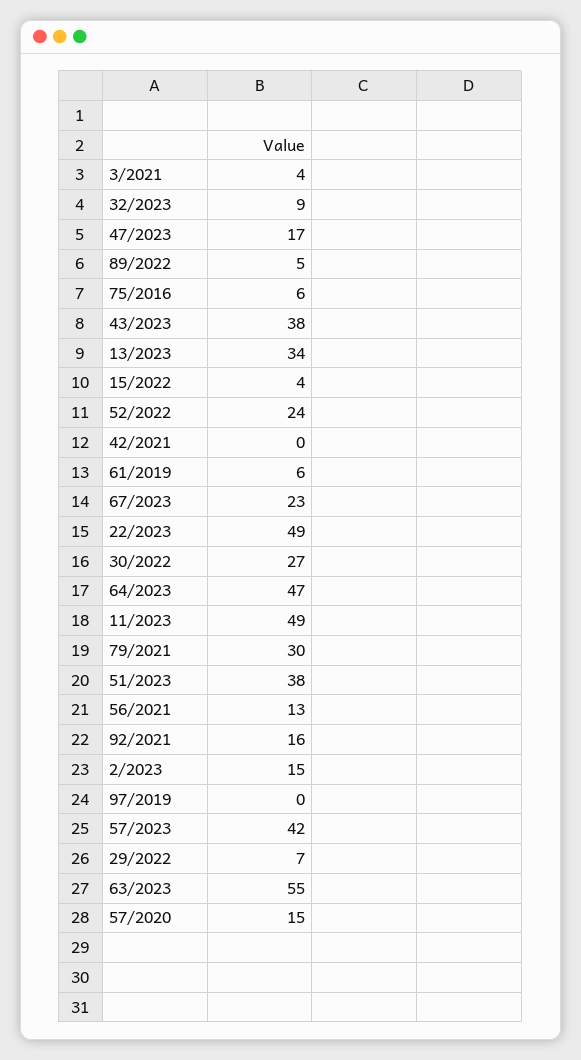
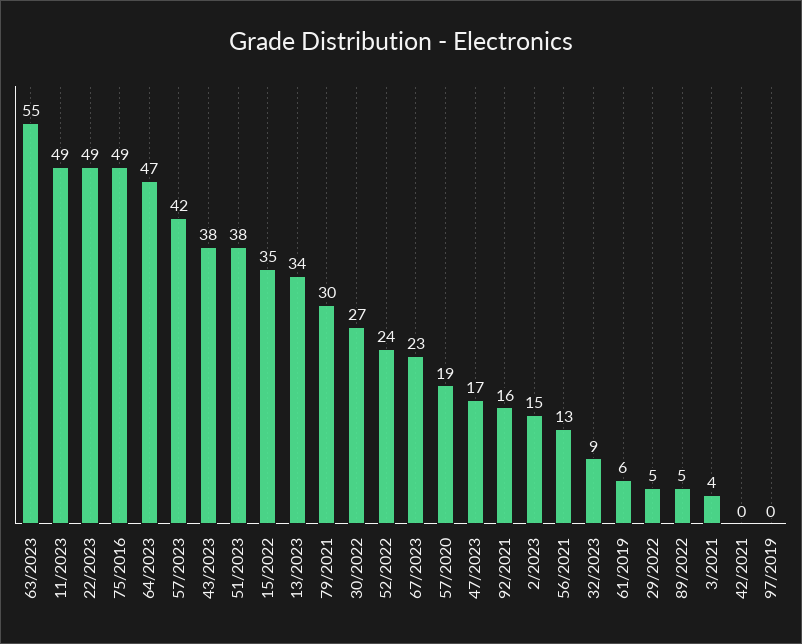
  {
    "3/2021": 4,
    "32/2023": 9,
    "47/2023": 17,
    "89/2022": 5,
-   "75/2016": 6,
+   "75/2016": 49,
    "43/2023": 38,
    "13/2023": 34,
-   "15/2022": 4,
+   "15/2022": 35,
    "52/2022": 24,
    "42/2021": 0,
    "61/2019": 6,
    "67/2023": 23,
    "22/2023": 49,
    "30/2022": 27,
    "64/2023": 47,
    "11/2023": 49,
    "79/2021": 30,
    "51/2023": 38,
    "56/2021": 13,
    "92/2021": 16,
    "2/2023": 15,
    "97/2019": 0,
    "57/2023": 42,
-   "29/2022": 7,
+   "29/2022": 5,
    "63/2023": 55,
-   "57/2020": 15
+   "57/2020": 19
  }

